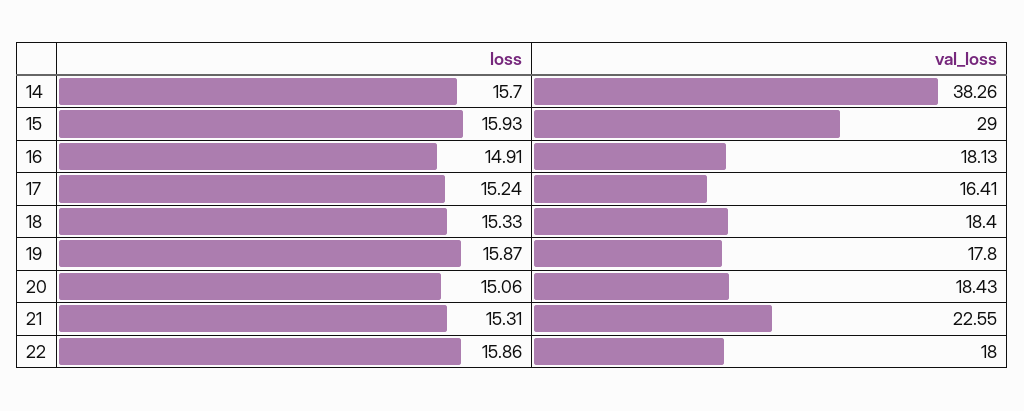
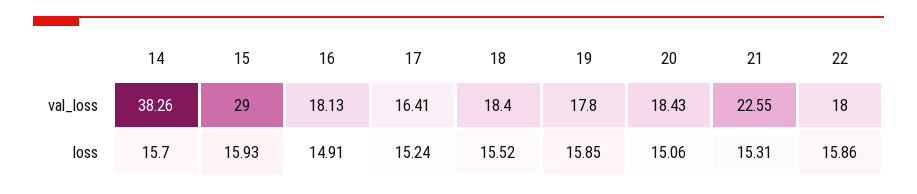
  {
    "loss": {
      "14": 15.7,
      "15": 15.93,
      "16": 14.91,
      "17": 15.24,
-     "18": 15.33,
+     "18": 15.52,
-     "19": 15.87,
+     "19": 15.85,
      "20": 15.06,
      "21": 15.31,
      "22": 15.86
    },
    "val_loss": {
      "14": 38.26,
      "15": 29,
      "16": 18.13,
      "17": 16.41,
      "18": 18.4,
      "19": 17.8,
      "20": 18.43,
      "21": 22.55,
      "22": 18
    }
  }

